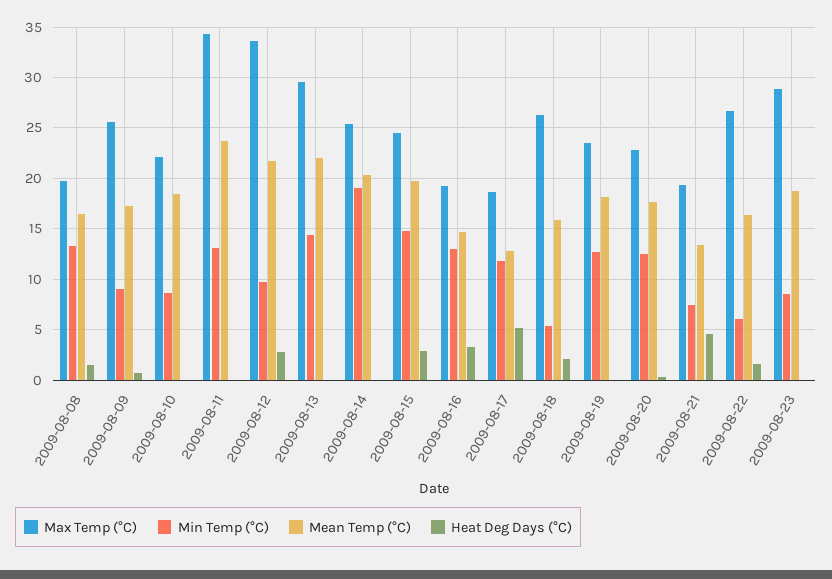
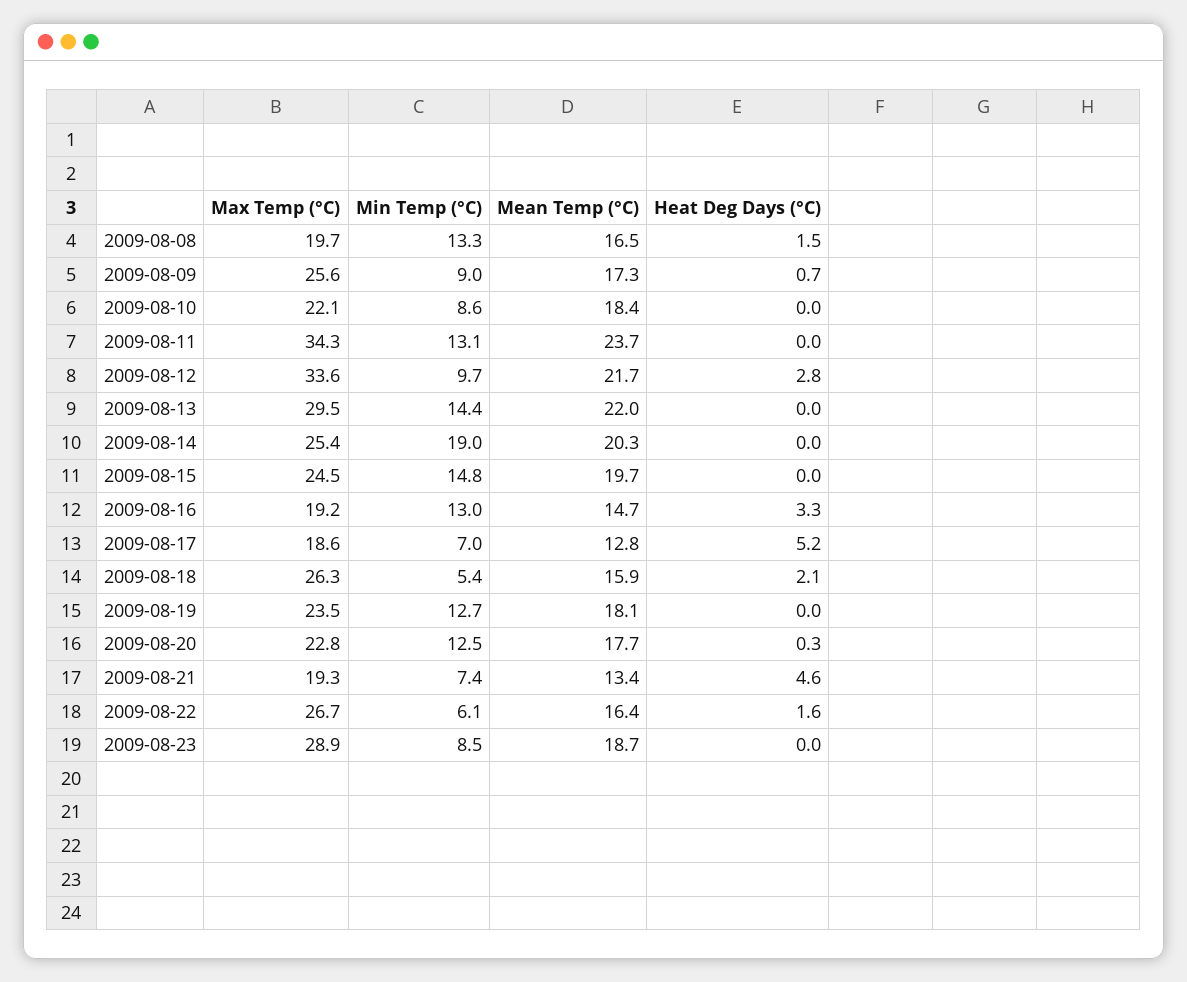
  {
    "Max Temp (°C)": {
      "2009-08-08": 19.7,
      "2009-08-09": 25.6,
      "2009-08-10": 22.1,
      "2009-08-11": 34.3,
      "2009-08-12": 33.6,
      "2009-08-13": 29.5,
      "2009-08-14": 25.4,
      "2009-08-15": 24.5,
      "2009-08-16": 19.2,
      "2009-08-17": 18.6,
      "2009-08-18": 26.3,
      "2009-08-19": 23.5,
      "2009-08-20": 22.8,
      "2009-08-21": 19.3,
      "2009-08-22": 26.7,
      "2009-08-23": 28.9
    },
    "Min Temp (°C)": {
      "2009-08-08": 13.3,
      "2009-08-09": 9,
      "2009-08-10": 8.6,
      "2009-08-11": 13.1,
      "2009-08-12": 9.7,
      "2009-08-13": 14.4,
      "2009-08-14": 19,
      "2009-08-15": 14.8,
      "2009-08-16": 13,
-     "2009-08-17": 12,
+     "2009-08-17": 7,
      "2009-08-18": 5.4,
      "2009-08-19": 12.7,
      "2009-08-20": 12.5,
      "2009-08-21": 7.4,
      "2009-08-22": 6.1,
      "2009-08-23": 8.5
    },
    "Mean Temp (°C)": {
      "2009-08-08": 16.5,
      "2009-08-09": 17.3,
      "2009-08-10": 18.4,
      "2009-08-11": 23.7,
      "2009-08-12": 21.7,
      "2009-08-13": 22,
      "2009-08-14": 20.3,
      "2009-08-15": 19.7,
      "2009-08-16": 14.7,
      "2009-08-17": 12.8,
      "2009-08-18": 15.9,
      "2009-08-19": 18.1,
      "2009-08-20": 17.7,
      "2009-08-21": 13.4,
      "2009-08-22": 16.4,
      "2009-08-23": 18.7
    },
    "Heat Deg Days (°C)": {
      "2009-08-08": 1.5,
      "2009-08-09": 0.7,
      "2009-08-10": 0,
      "2009-08-11": 0,
      "2009-08-12": 2.8,
      "2009-08-13": 0,
      "2009-08-14": 0,
-     "2009-08-15": 3,
+     "2009-08-15": 0,
      "2009-08-16": 3.3,
      "2009-08-17": 5.2,
      "2009-08-18": 2.1,
      "2009-08-19": 0,
      "2009-08-20": 0.3,
      "2009-08-21": 4.6,
      "2009-08-22": 1.6,
      "2009-08-23": 0
    }
  }

